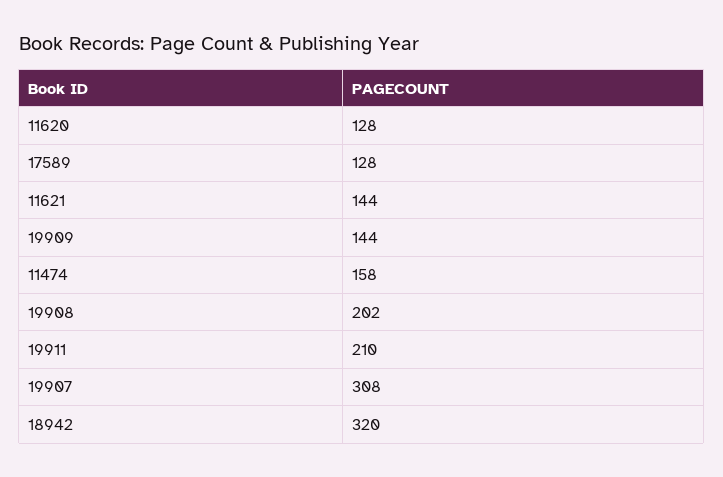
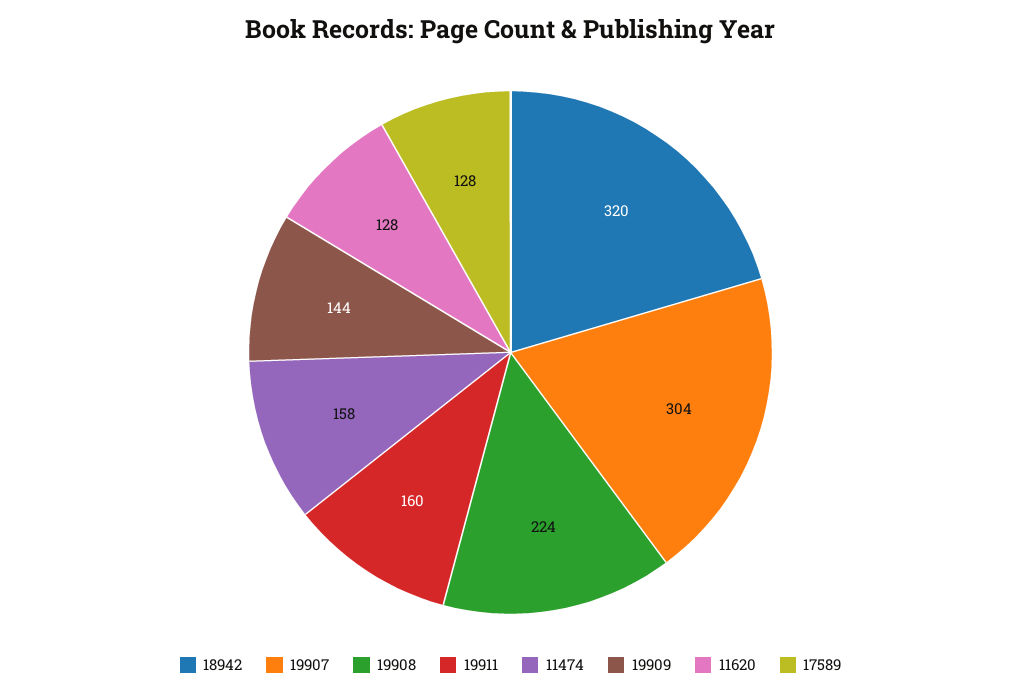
  {
    "11620": 128,
    "17589": 128,
-   "11621": 144,
    "19909": 144,
    "11474": 158,
-   "19908": 202,
+   "19908": 224,
-   "19911": 210,
+   "19911": 160,
-   "19907": 308,
+   "19907": 304,
    "18942": 320
  }

